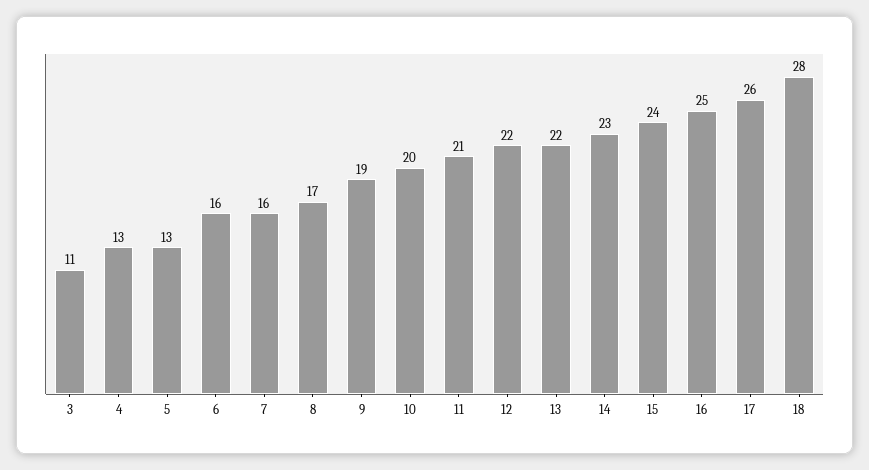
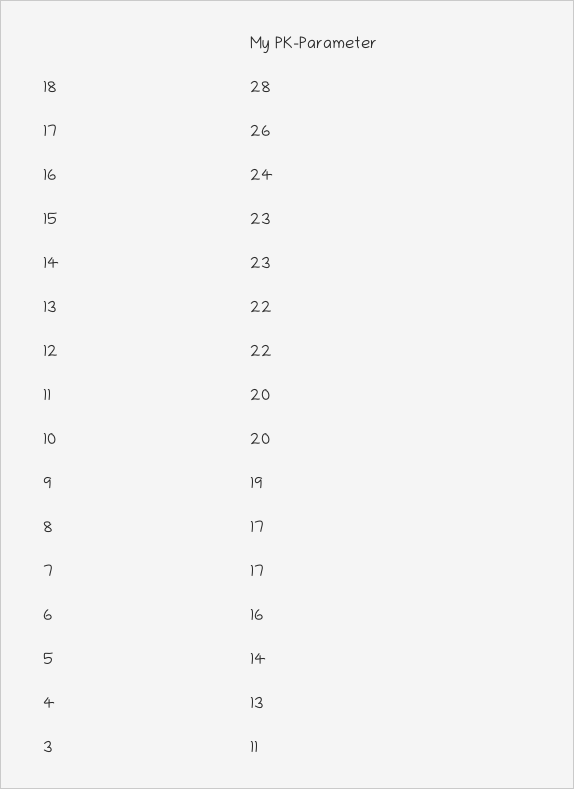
  {
    "3": 11,
    "4": 13,
-   "5": 13,
+   "5": 14,
    "6": 16,
-   "7": 16,
+   "7": 17,
    "8": 17,
    "9": 19,
    "10": 20,
-   "11": 21,
+   "11": 20,
    "12": 22,
    "13": 22,
    "14": 23,
-   "15": 24,
+   "15": 23,
-   "16": 25,
+   "16": 24,
    "17": 26,
    "18": 28
  }

